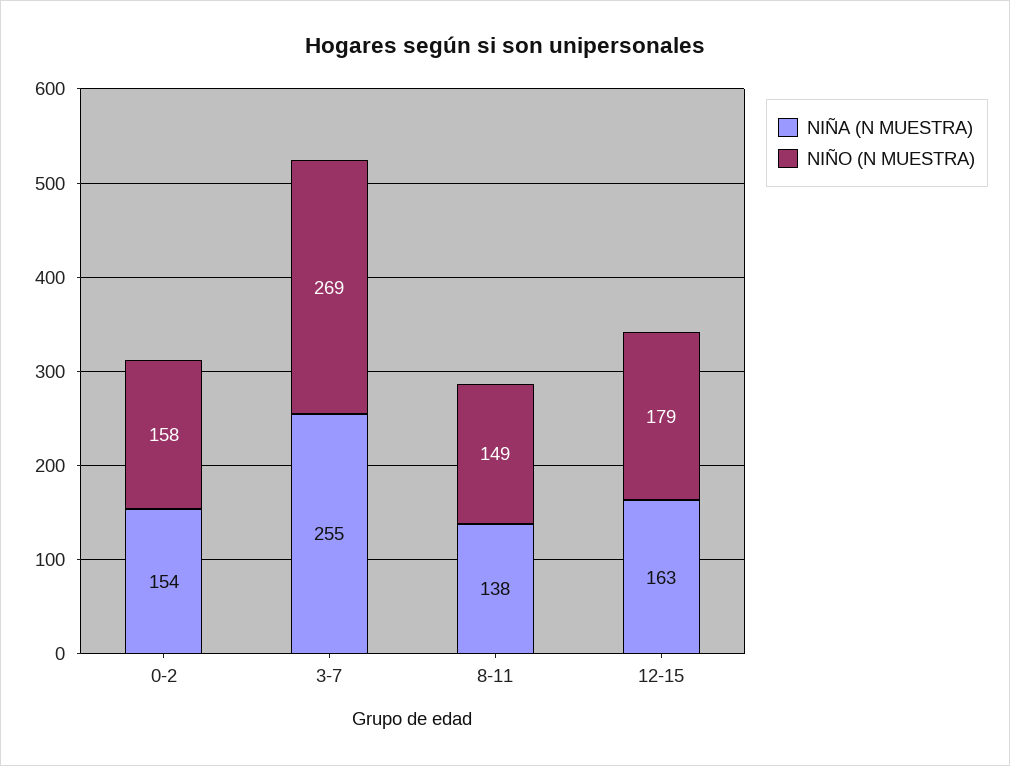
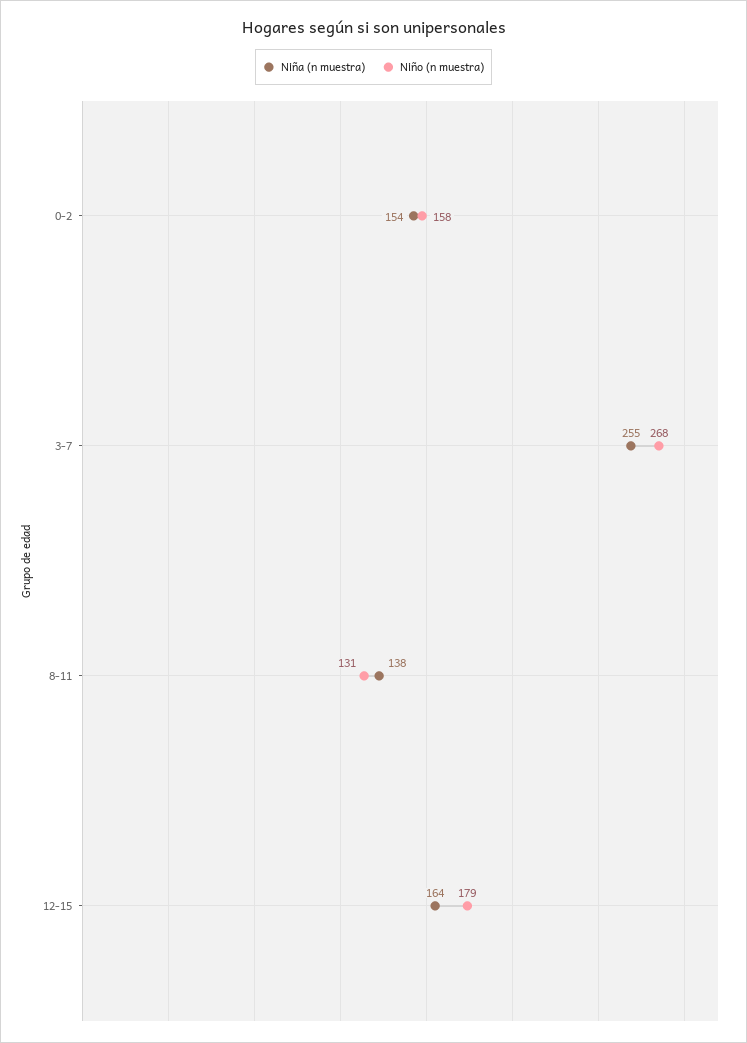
  {
    "NIÑA (N MUESTRA)": {
      "0-2": 154,
      "3-7": 255,
      "8-11": 138,
-     "12-15": 163
+     "12-15": 164
    },
    "NIÑO (N MUESTRA)": {
      "0-2": 158,
-     "3-7": 269,
+     "3-7": 268,
-     "8-11": 149,
+     "8-11": 131,
      "12-15": 179
    }
  }

